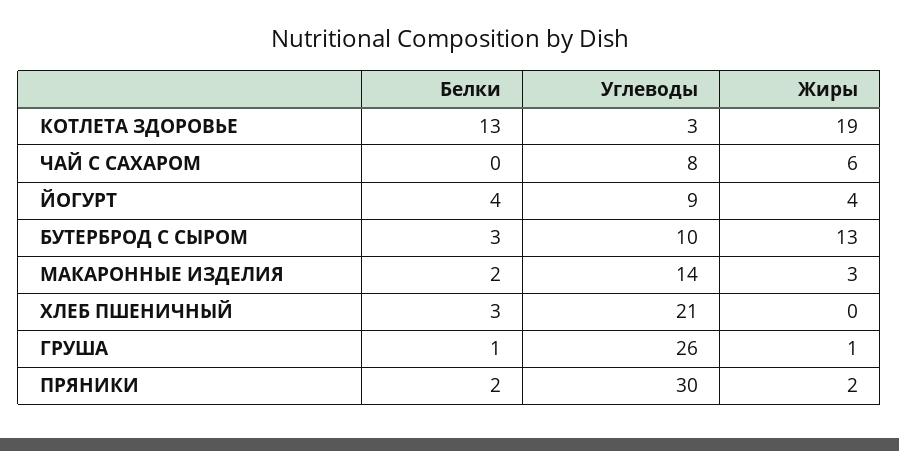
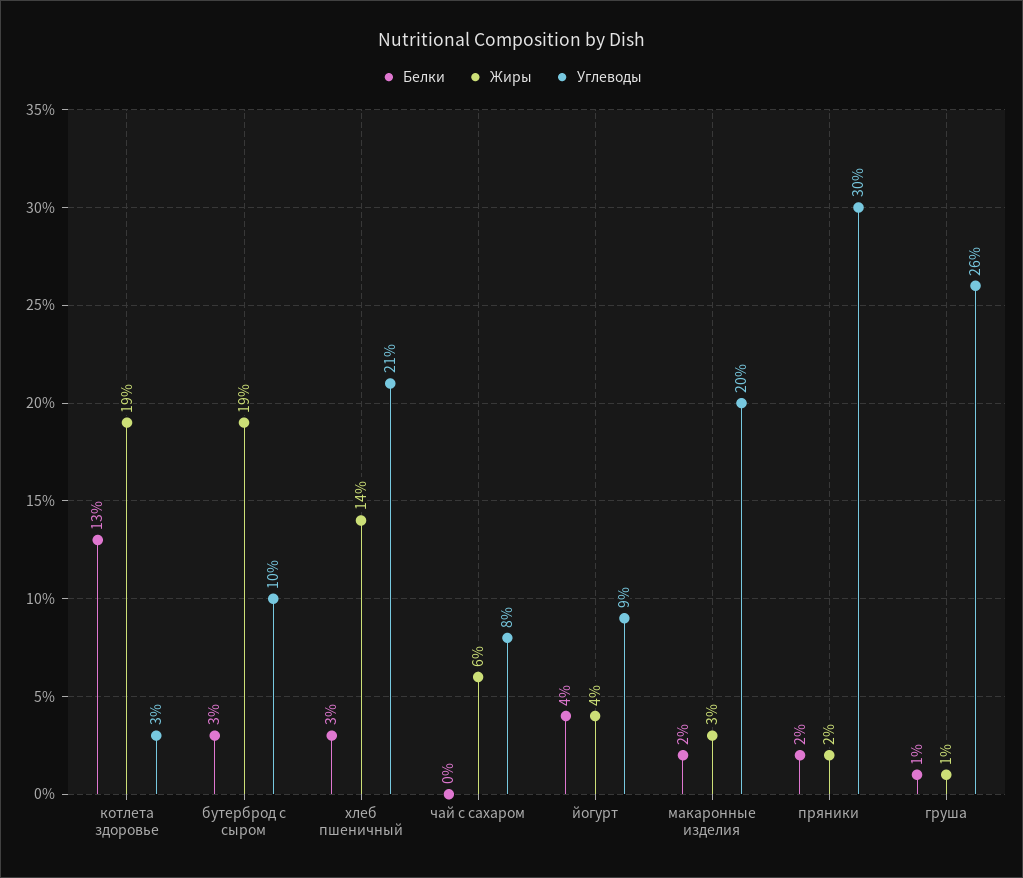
  {
    "Белки": {
      "КОТЛЕТА ЗДОРОВЬЕ": 13,
      "ЧАЙ С САХАРОМ": 0,
      "ЙОГУРТ": 4,
      "БУТЕРБРОД С СЫРОМ": 3,
      "МАКАРОННЫЕ ИЗДЕЛИЯ": 2,
      "ХЛЕБ ПШЕНИЧНЫЙ": 3,
      "ГРУША": 1,
      "ПРЯНИКИ": 2
    },
    "Углеводы": {
      "КОТЛЕТА ЗДОРОВЬЕ": 3,
      "ЧАЙ С САХАРОМ": 8,
      "ЙОГУРТ": 9,
      "БУТЕРБРОД С СЫРОМ": 10,
-     "МАКАРОННЫЕ ИЗДЕЛИЯ": 14,
+     "МАКАРОННЫЕ ИЗДЕЛИЯ": 20,
      "ХЛЕБ ПШЕНИЧНЫЙ": 21,
      "ГРУША": 26,
      "ПРЯНИКИ": 30
    },
    "Жиры": {
      "КОТЛЕТА ЗДОРОВЬЕ": 19,
      "ЧАЙ С САХАРОМ": 6,
      "ЙОГУРТ": 4,
-     "БУТЕРБРОД С СЫРОМ": 13,
+     "БУТЕРБРОД С СЫРОМ": 19,
      "МАКАРОННЫЕ ИЗДЕЛИЯ": 3,
-     "ХЛЕБ ПШЕНИЧНЫЙ": 0,
+     "ХЛЕБ ПШЕНИЧНЫЙ": 14,
      "ГРУША": 1,
      "ПРЯНИКИ": 2
    }
  }

